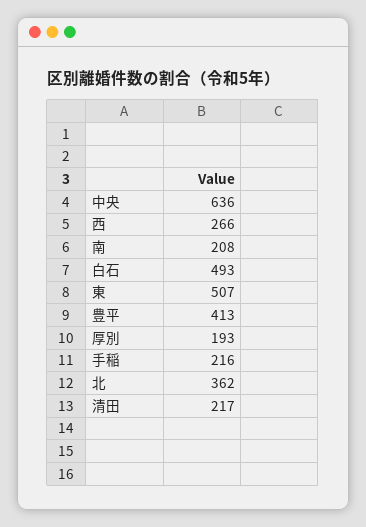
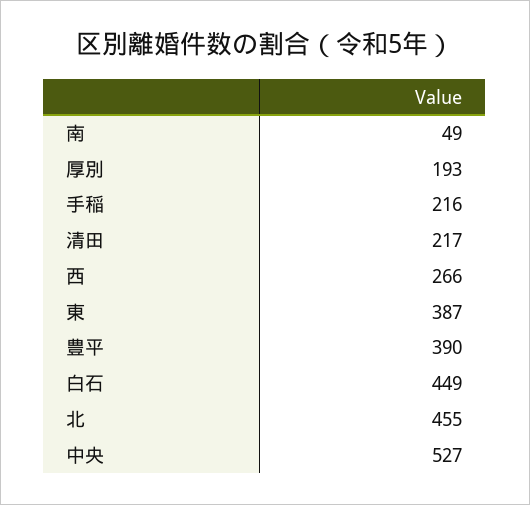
  {
-   "中央": 636,
+   "中央": 527,
    "西": 266,
-   "南": 208,
+   "南": 49,
-   "白石": 493,
+   "白石": 449,
-   "東": 507,
+   "東": 387,
-   "豊平": 413,
+   "豊平": 390,
    "厚別": 193,
    "手稲": 216,
-   "北": 362,
+   "北": 455,
    "清田": 217
  }

